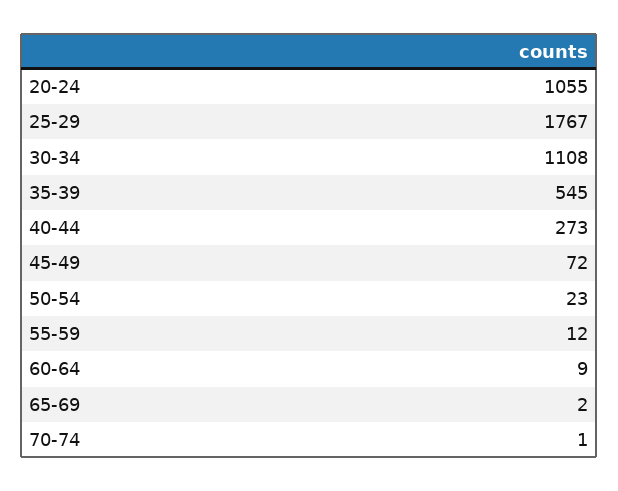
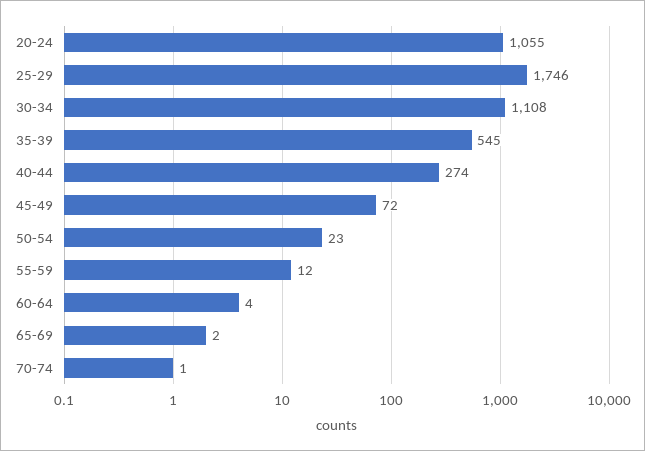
  {
    "20-24": 1055,
-   "25-29": 1767,
+   "25-29": 1746,
    "30-34": 1108,
    "35-39": 545,
-   "40-44": 273,
+   "40-44": 274,
    "45-49": 72,
    "50-54": 23,
    "55-59": 12,
-   "60-64": 9,
+   "60-64": 4,
    "65-69": 2,
    "70-74": 1
  }

